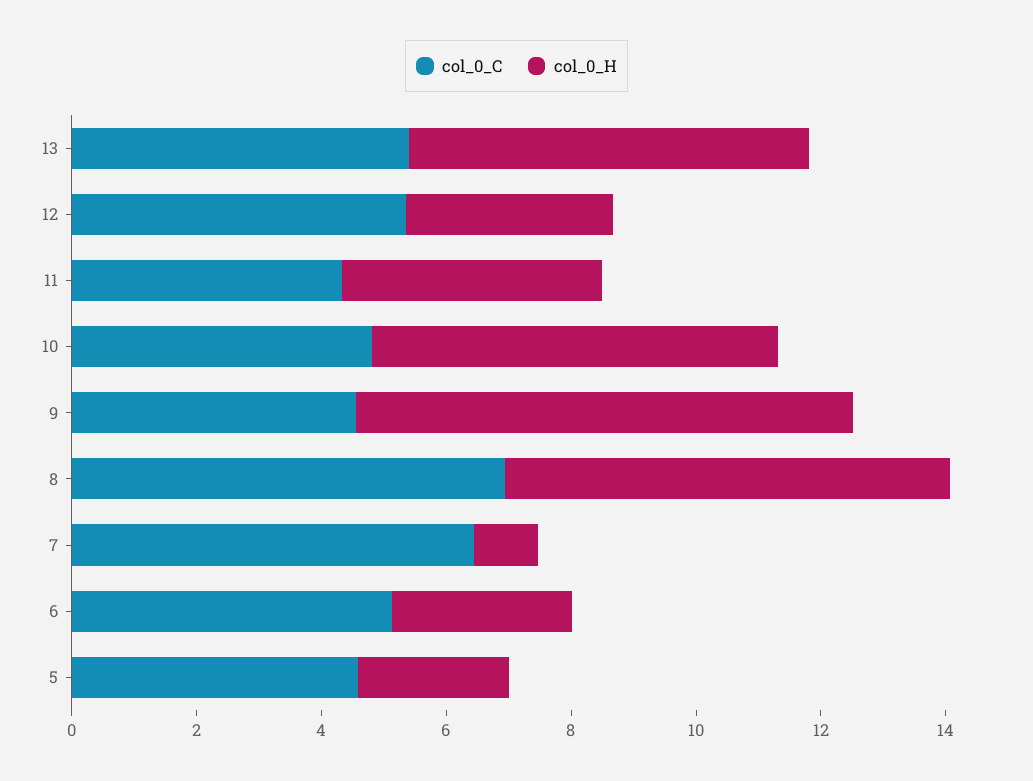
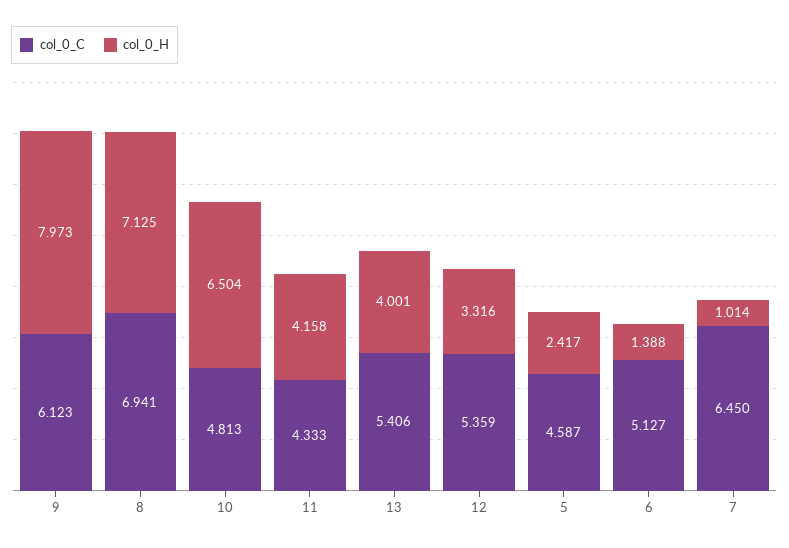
  {
    "col_0_C": {
      "13": 5.406,
      "12": 5.359,
      "11": 4.333,
      "10": 4.813,
-     "9": 4.5,
+     "9": 6.123,
      "8": 6.941,
      "7": 6.45,
      "6": 5.127,
      "5": 4.587
    },
    "col_0_H": {
-     "13": 6.5,
+     "13": 4.001,
      "12": 3.316,
      "11": 4.158,
      "10": 6.504,
      "9": 7.973,
      "8": 7.125,
      "7": 1.014,
-     "6": 3,
+     "6": 1.388,
      "5": 2.417
    }
  }

